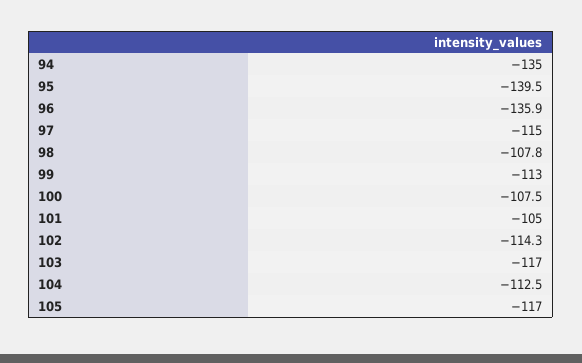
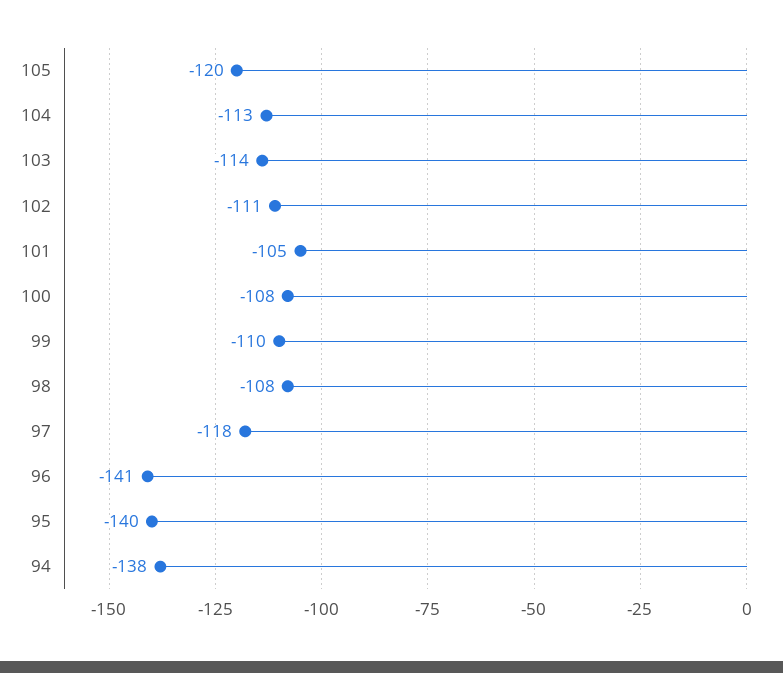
  {
-   "94": -135,
+   "94": -138,
    "95": -139.5,
-   "96": -135.9,
+   "96": -141,
-   "97": -115,
+   "97": -118,
    "98": -107.8,
-   "99": -113,
+   "99": -110,
    "100": -107.5,
    "101": -105,
-   "102": -114.3,
+   "102": -111,
-   "103": -117,
+   "103": -114,
    "104": -112.5,
-   "105": -117
+   "105": -120
  }

